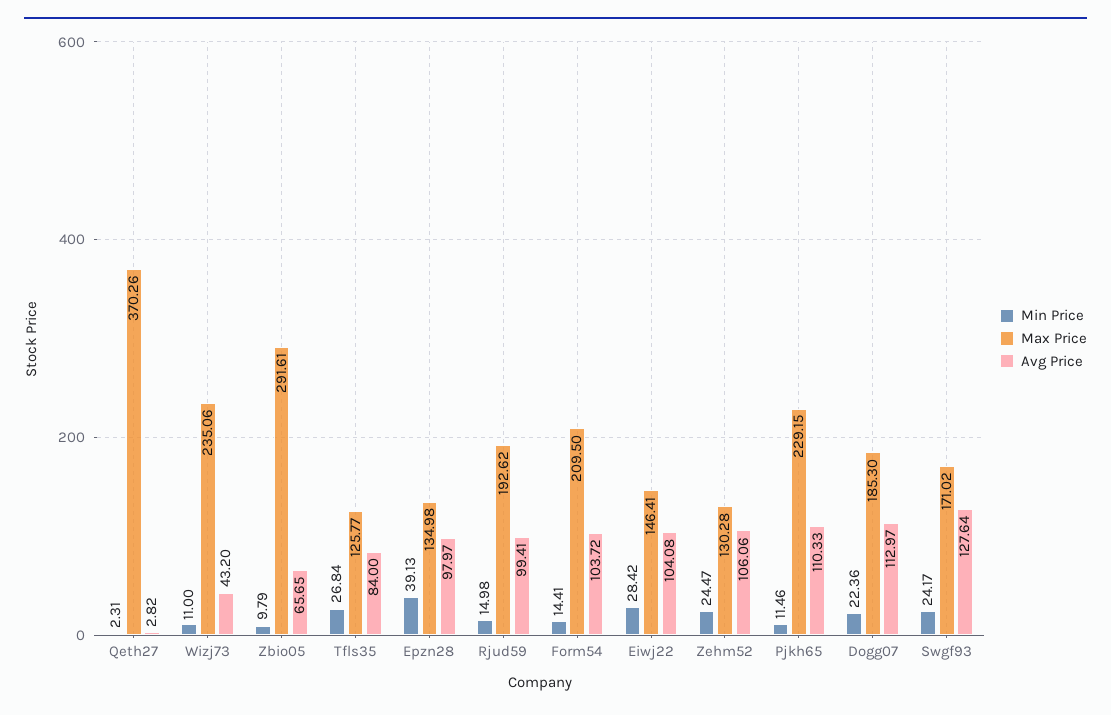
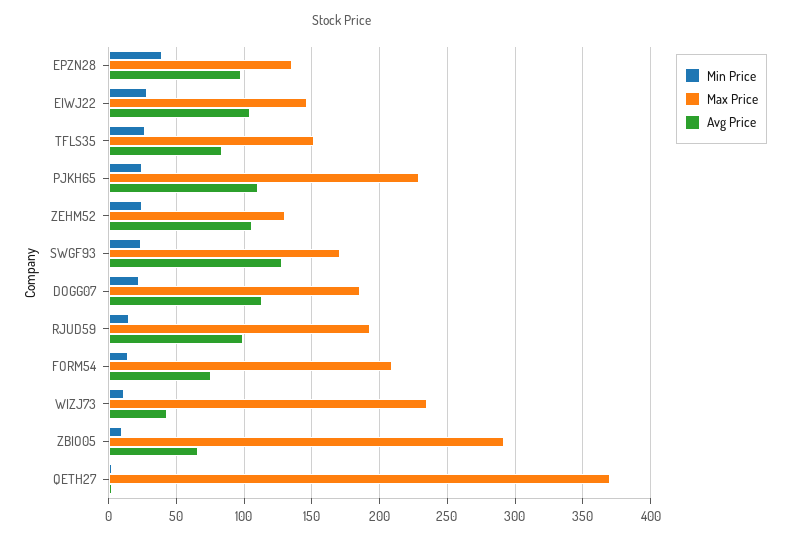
  {
    "Min Price": {
      "Qeth27": 2.31,
      "Wizj73": 11,
      "Zbio05": 9.79,
      "Tfls35": 26.84,
      "Epzn28": 39.13,
      "Rjud59": 14.98,
      "Form54": 14.41,
      "Eiwj22": 28.42,
      "Zehm52": 24.47,
-     "Pjkh65": 11.46,
+     "Pjkh65": 25,
      "Dogg07": 22.36,
      "Swgf93": 24.17
    },
    "Max Price": {
      "Qeth27": 370.26,
      "Wizj73": 235.06,
      "Zbio05": 291.61,
-     "Tfls35": 125.77,
+     "Tfls35": 150,
      "Epzn28": 134.98,
      "Rjud59": 192.62,
      "Form54": 209.5,
      "Eiwj22": 146.41,
      "Zehm52": 130.28,
      "Pjkh65": 229.15,
      "Dogg07": 185.3,
      "Swgf93": 171.02
    },
    "Avg Price": {
      "Qeth27": 2.82,
      "Wizj73": 43.2,
      "Zbio05": 65.65,
      "Tfls35": 84,
      "Epzn28": 97.97,
      "Rjud59": 99.41,
-     "Form54": 103.72,
+     "Form54": 75,
      "Eiwj22": 104.08,
      "Zehm52": 106.06,
      "Pjkh65": 110.33,
      "Dogg07": 112.97,
      "Swgf93": 127.64
    }
  }

